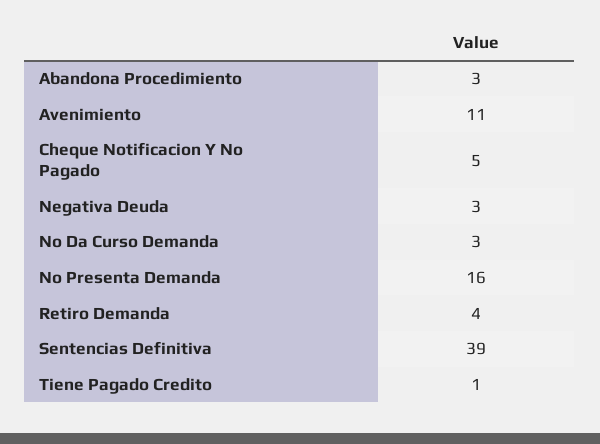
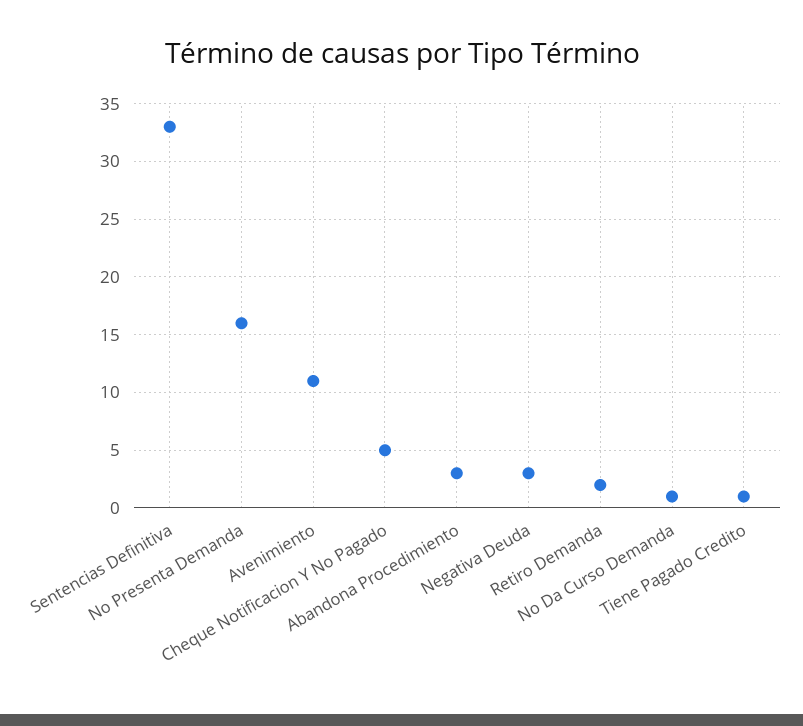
  {
    "Abandona Procedimiento": 3,
    "Avenimiento": 11,
    "Cheque Notificacion Y No Pagado": 5,
    "Negativa Deuda": 3,
-   "No Da Curso Demanda": 3,
+   "No Da Curso Demanda": 1,
    "No Presenta Demanda": 16,
-   "Retiro Demanda": 4,
+   "Retiro Demanda": 2,
-   "Sentencias Definitiva": 39,
+   "Sentencias Definitiva": 33,
    "Tiene Pagado Credito": 1
  }

